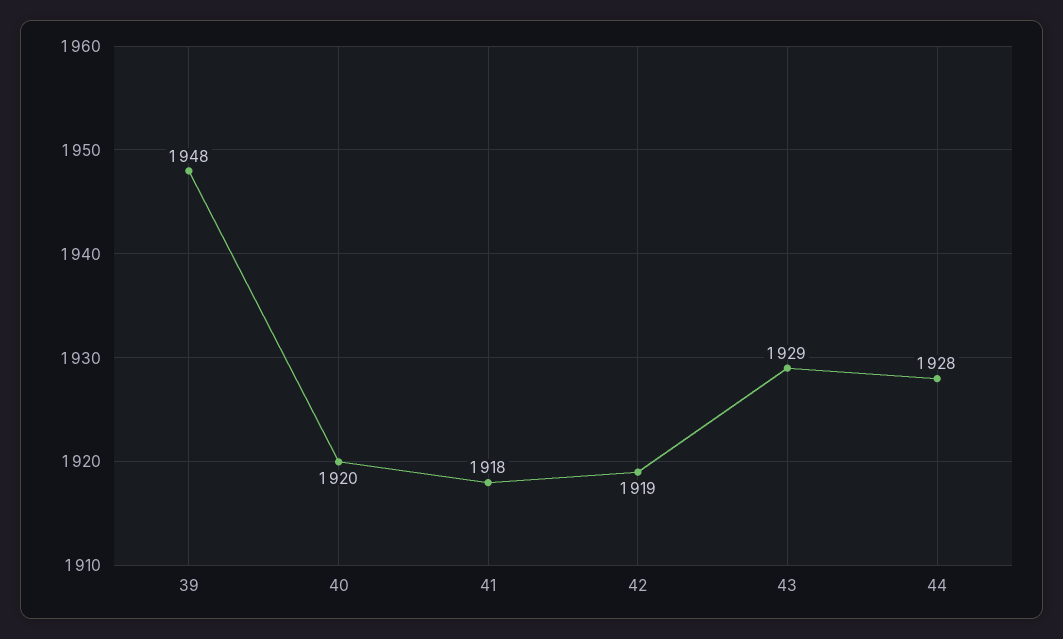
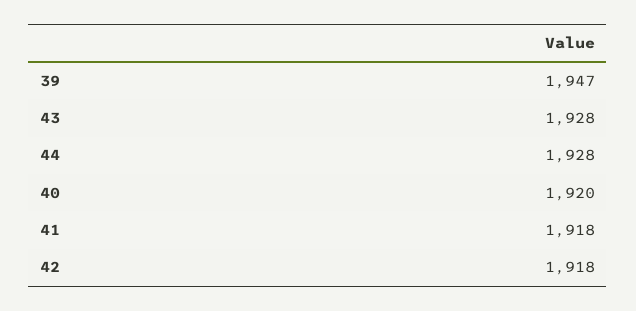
  {
-   "39": 1948,
+   "39": 1947,
    "40": 1920,
    "41": 1918,
-   "42": 1919,
+   "42": 1918,
-   "43": 1929,
+   "43": 1928,
    "44": 1928
  }

